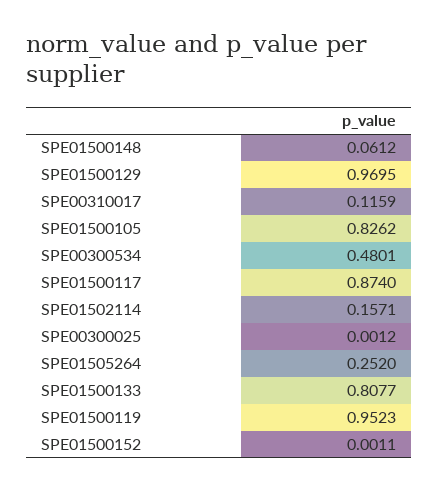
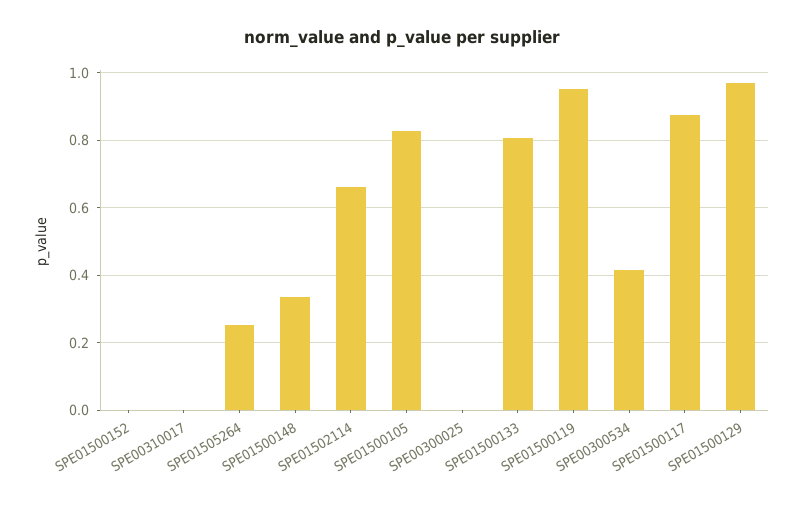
  {
-   "SPE01500148": 0.0612,
+   "SPE01500148": 0.34,
    "SPE01500129": 0.9695,
-   "SPE00310017": 0.1159,
+   "SPE00310017": 0,
    "SPE01500105": 0.8262,
-   "SPE00300534": 0.4801,
+   "SPE00300534": 0.42,
    "SPE01500117": 0.874,
-   "SPE01502114": 0.1571,
+   "SPE01502114": 0.66,
    "SPE00300025": 0.0012,
    "SPE01505264": 0.252,
    "SPE01500133": 0.8077,
    "SPE01500119": 0.9523,
    "SPE01500152": 0.0011
  }

